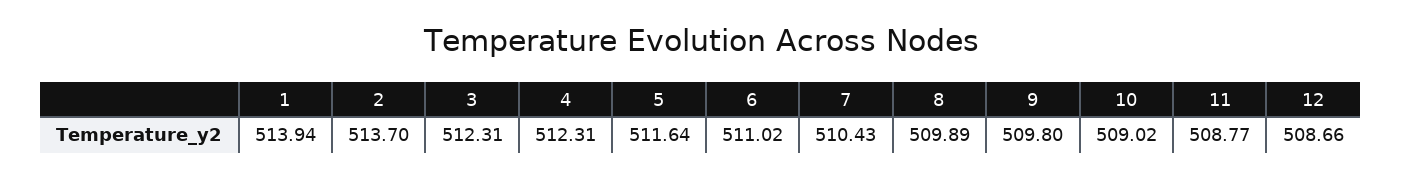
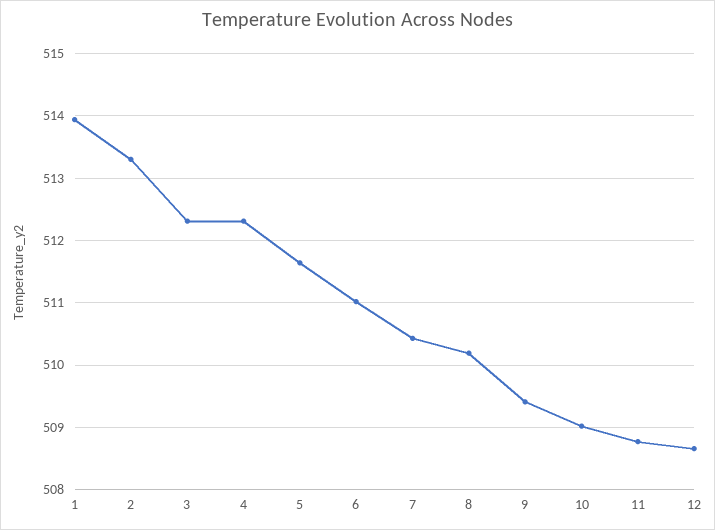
  {
    "1": 513.94,
-   "2": 513.7,
+   "2": 513.3,
    "3": 512.31,
    "4": 512.31,
    "5": 511.64,
    "6": 511.02,
    "7": 510.43,
-   "8": 509.89,
+   "8": 510.2,
-   "9": 509.8,
+   "9": 509.4,
    "10": 509.02,
    "11": 508.77,
    "12": 508.66
  }

